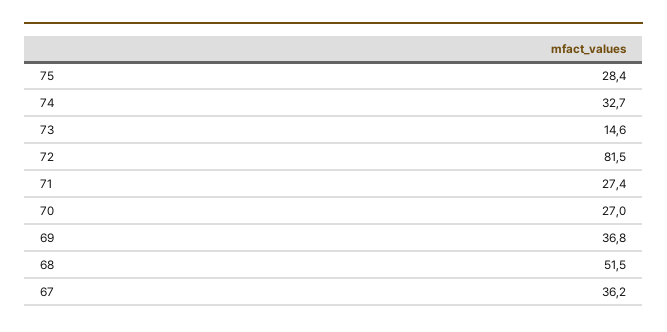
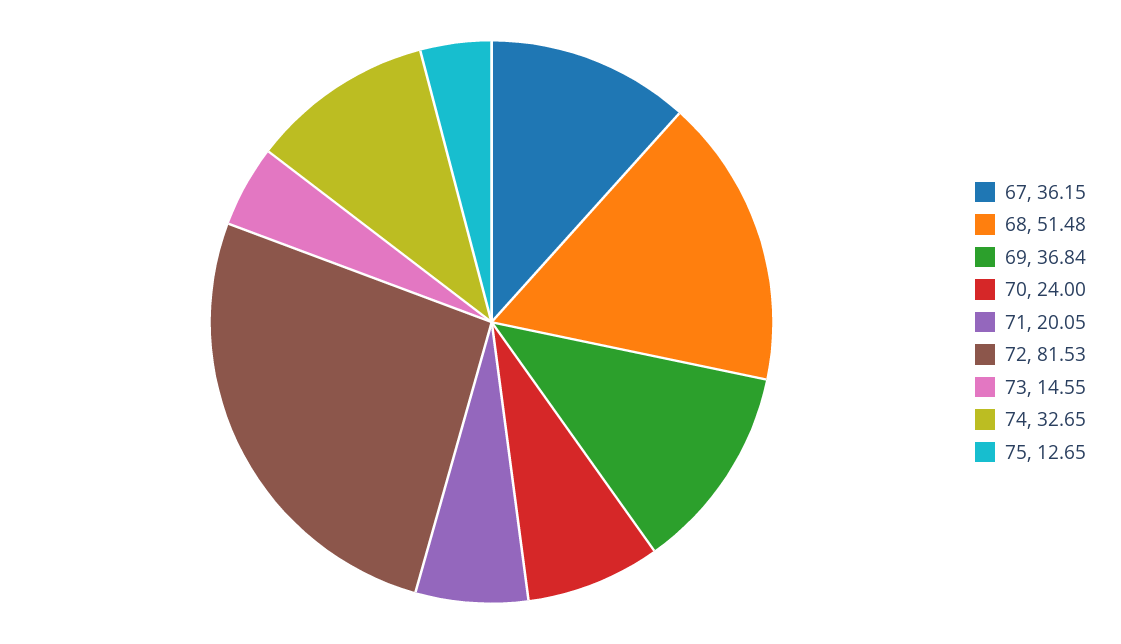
  {
-   "75": 28.4,
+   "75": 12.65,
    "74": 32.65,
    "73": 14.55,
    "72": 81.53,
-   "71": 27.4,
+   "71": 20.05,
-   "70": 27,
+   "70": 24,
    "69": 36.84,
    "68": 51.48,
    "67": 36.15
  }

